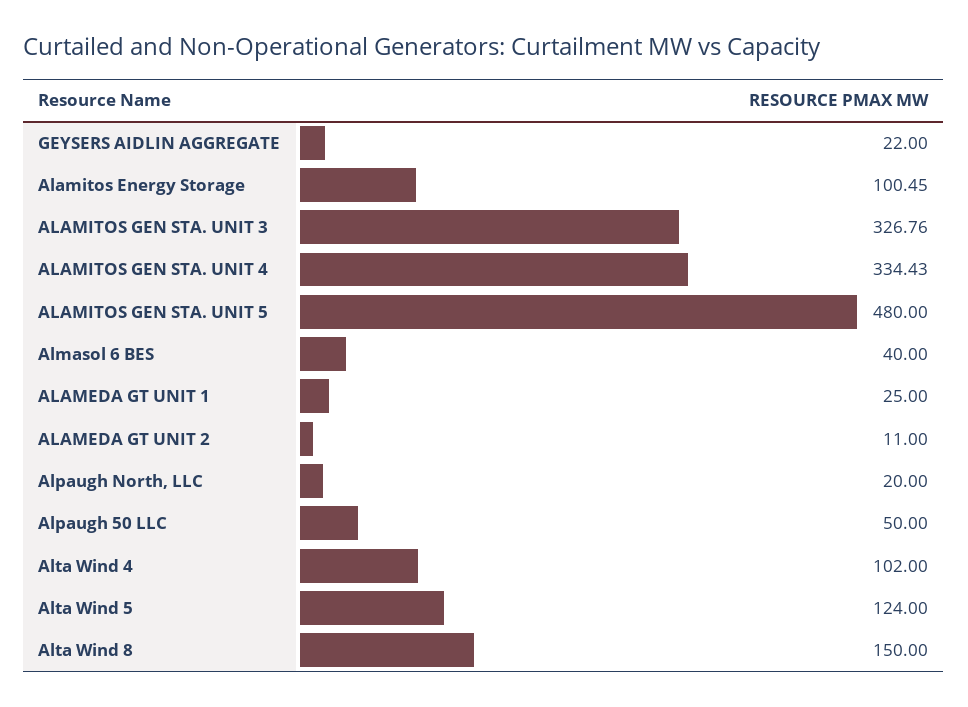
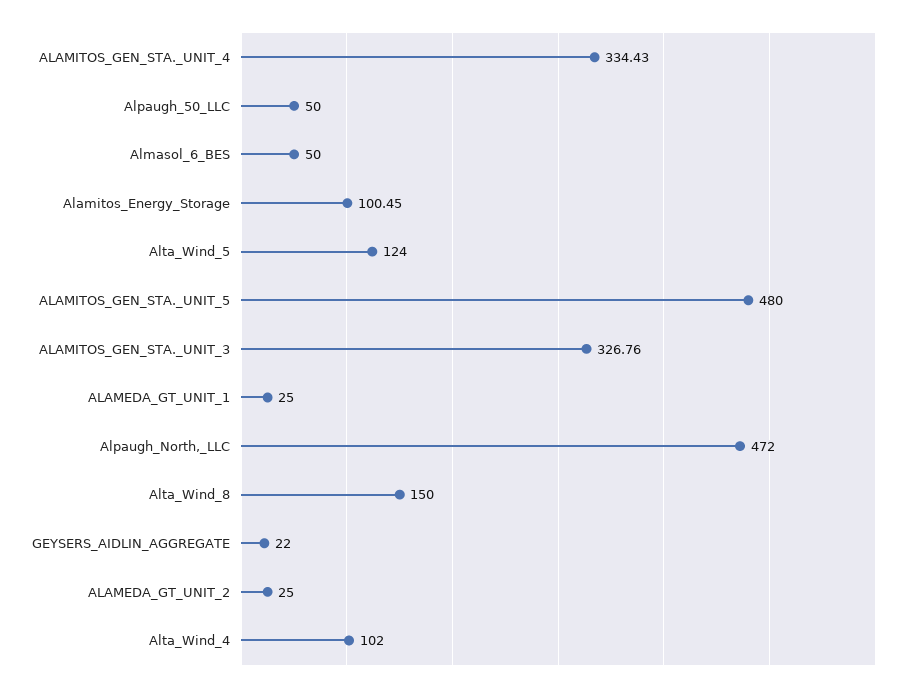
  {
    "GEYSERS AIDLIN AGGREGATE": 22,
    "Alamitos Energy Storage": 100.45,
    "ALAMITOS GEN STA. UNIT 3": 326.76,
    "ALAMITOS GEN STA. UNIT 4": 334.43,
    "ALAMITOS GEN STA. UNIT 5": 480,
-   "Almasol 6 BES": 40,
+   "Almasol 6 BES": 50,
    "ALAMEDA GT UNIT 1": 25,
-   "ALAMEDA GT UNIT 2": 11,
+   "ALAMEDA GT UNIT 2": 25,
-   "Alpaugh North, LLC": 20,
+   "Alpaugh North, LLC": 472,
    "Alpaugh 50 LLC": 50,
    "Alta Wind 4": 102,
    "Alta Wind 5": 124,
    "Alta Wind 8": 150
  }

